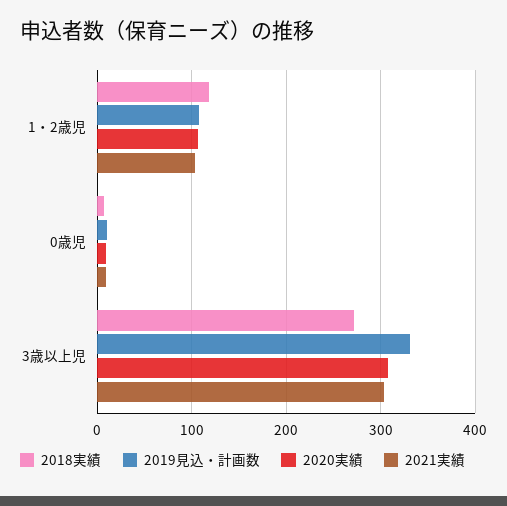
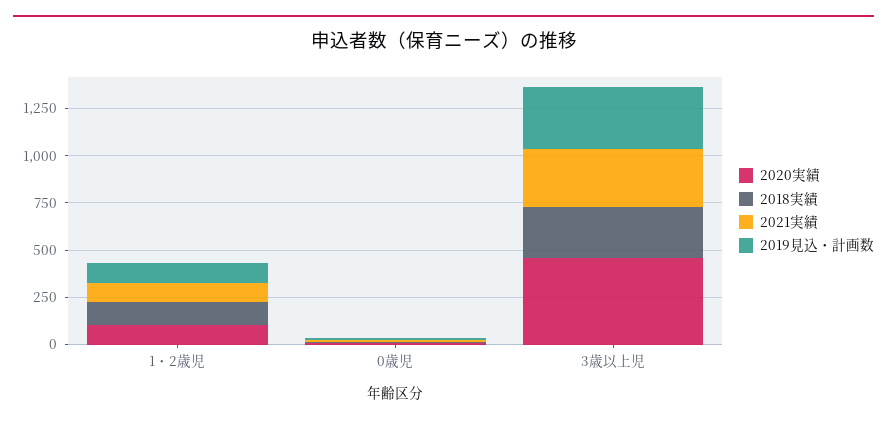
  {
    "2018実績": {
      "1・2歳児": 120,
      "0歳児": 10,
      "3歳以上児": 270
    },
    "2019見込・計画数": {
      "1・2歳児": 110,
      "0歳児": 10,
      "3歳以上児": 330
    },
    "2020実績": {
      "1・2歳児": 110,
      "0歳児": 10,
-     "3歳以上児": 310
+     "3歳以上児": 450
    },
    "2021実績": {
      "1・2歳児": 100,
      "0歳児": 10,
      "3歳以上児": 300
    }
  }

